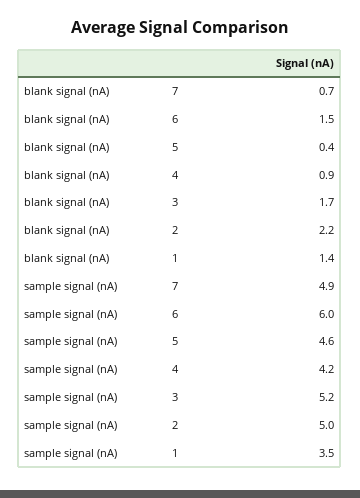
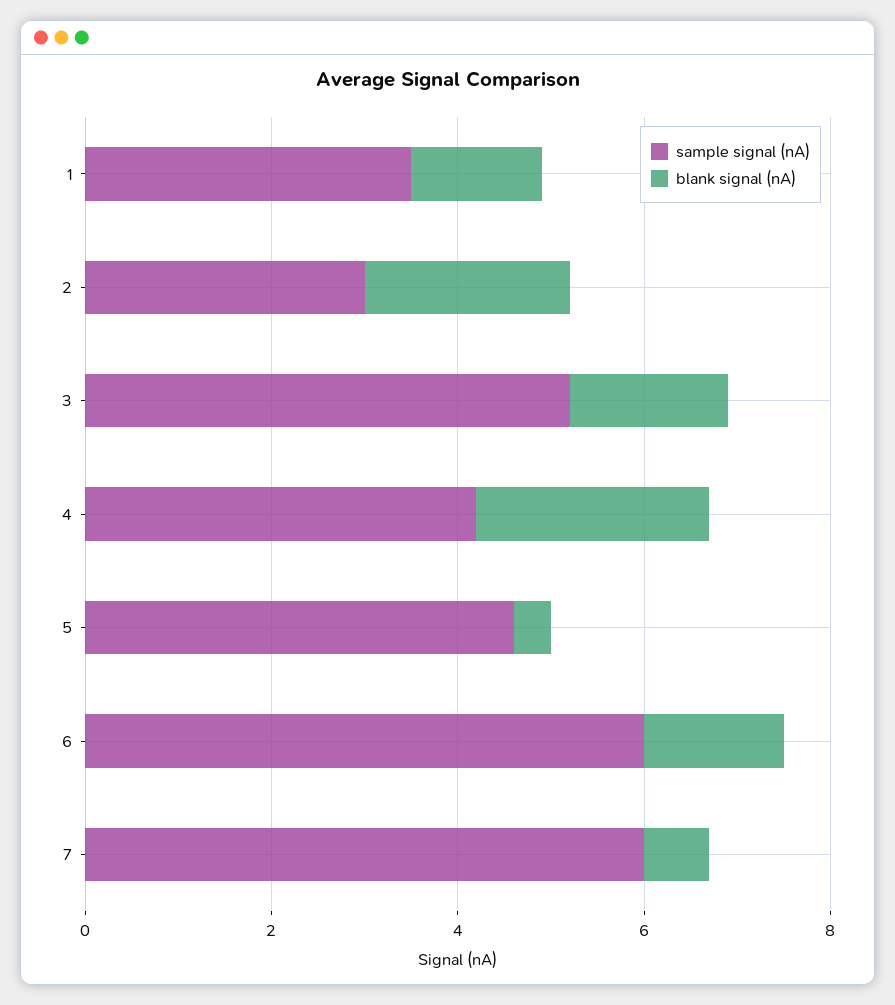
  {
    "blank signal (nA)": {
      "7": 0.7,
      "6": 1.5,
      "5": 0.4,
-     "4": 0.9,
+     "4": 2.5,
      "3": 1.7,
      "2": 2.2,
      "1": 1.4
    },
    "sample signal (nA)": {
-     "7": 4.9,
+     "7": 6,
      "6": 6,
      "5": 4.6,
      "4": 4.2,
      "3": 5.2,
-     "2": 5,
+     "2": 3,
      "1": 3.5
    }
  }

